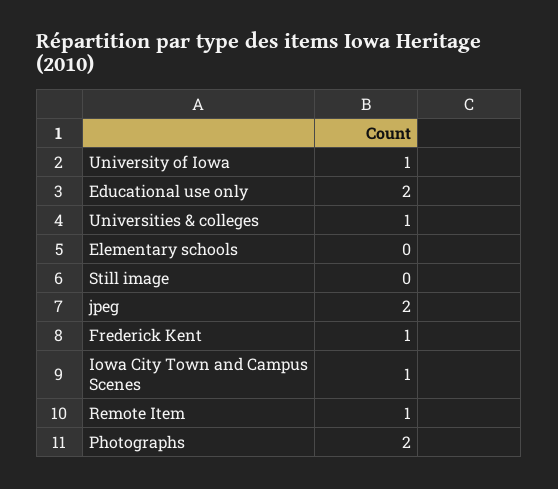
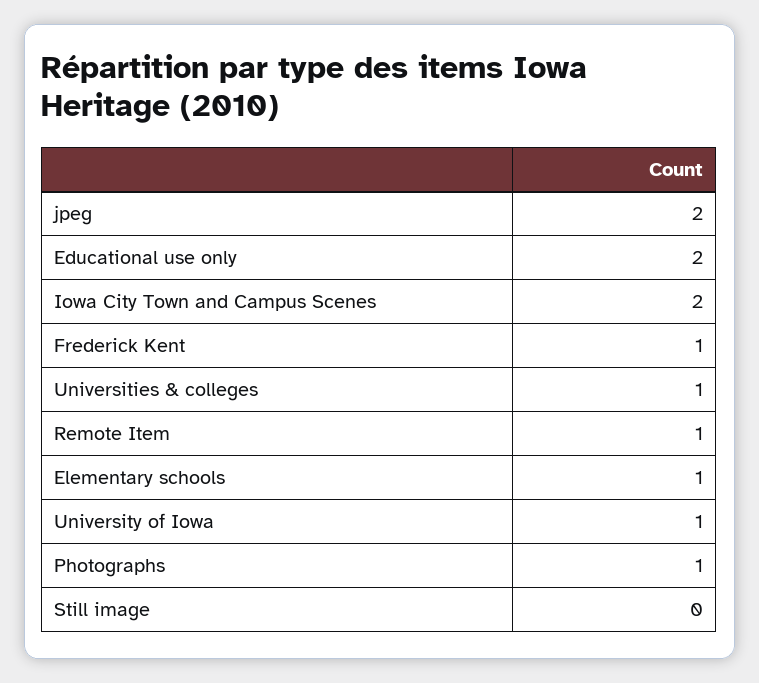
  {
    "University of Iowa": 1,
    "Educational use only": 2,
    "Universities & colleges": 1,
-   "Elementary schools": 0,
+   "Elementary schools": 1,
    "Still image": 0,
    "jpeg": 2,
    "Frederick Kent": 1,
-   "Iowa City Town and Campus Scenes": 1,
+   "Iowa City Town and Campus Scenes": 2,
    "Remote Item": 1,
-   "Photographs": 2
+   "Photographs": 1
  }

